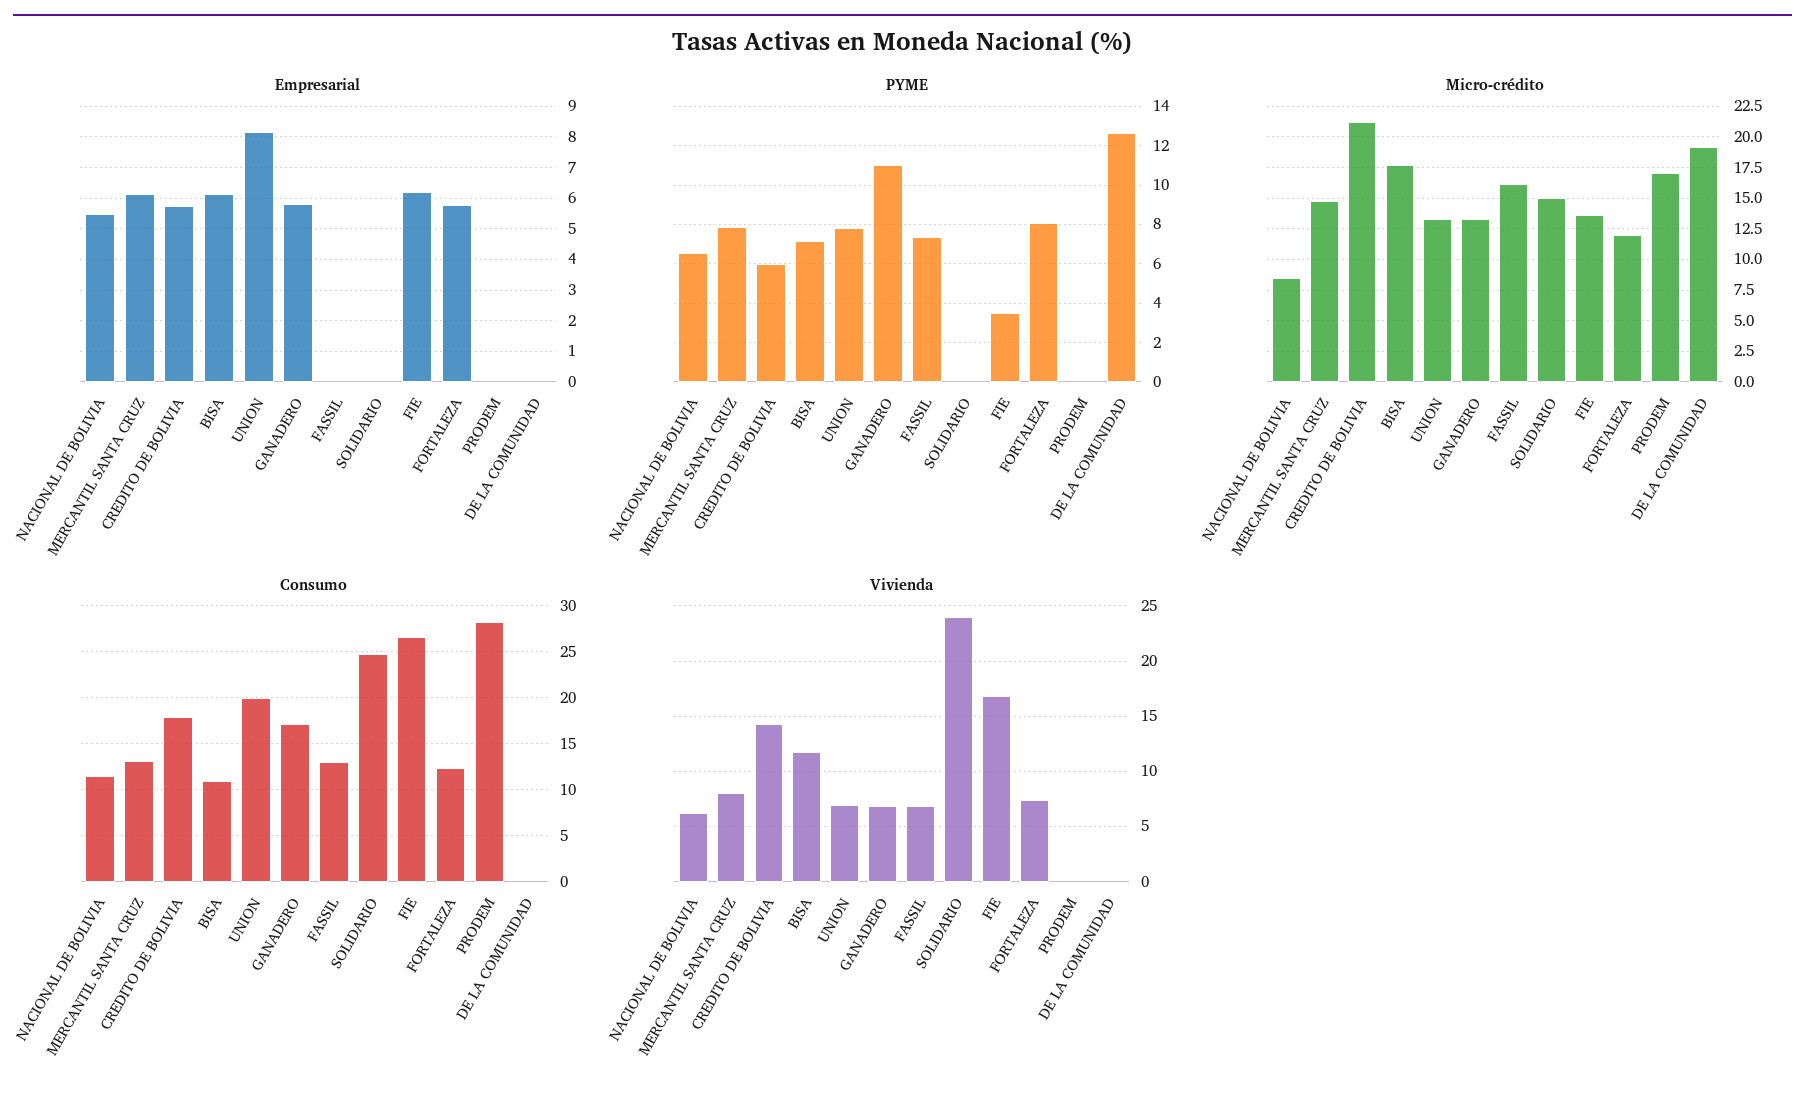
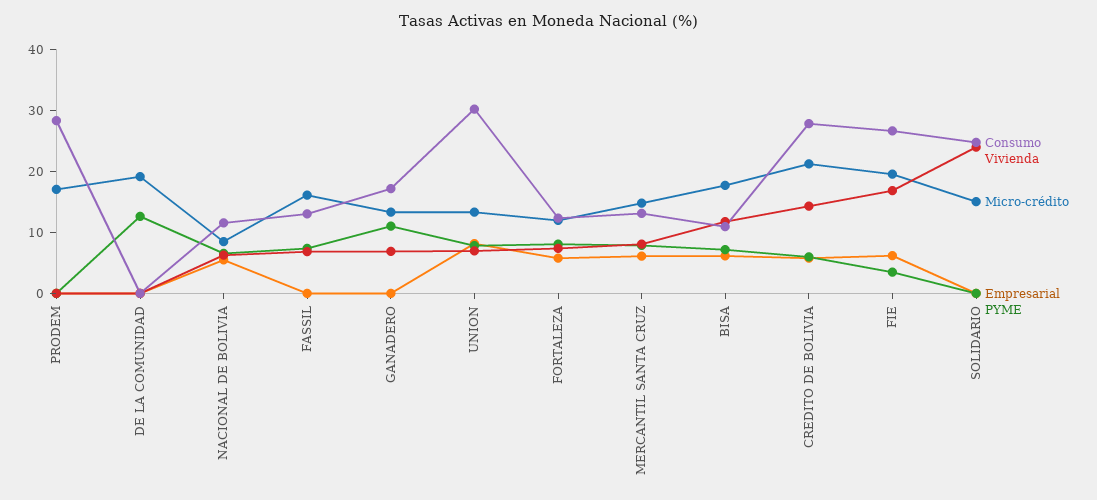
  {
    "Empresarial": {
      "NACIONAL DE BOLIVIA": 5.4,
      "MERCANTIL SANTA CRUZ": 6.2,
      "CREDITO DE BOLIVIA": 5.8,
      "BISA": 6.2,
      "UNION": 8.2,
-     "GANADERO": 5.8,
+     "GANADERO": 0,
      "FASSIL": 0,
      "SOLIDARIO": 0,
      "FIE": 6.2,
      "FORTALEZA": 5.8,
      "PRODEM": 0,
      "DE LA COMUNIDAD": 0
    },
    "PYME": {
      "NACIONAL DE BOLIVIA": 6.5,
      "MERCANTIL SANTA CRUZ": 8,
      "CREDITO DE BOLIVIA": 6,
      "BISA": 7,
      "UNION": 8,
      "GANADERO": 11,
      "FASSIL": 7.5,
      "SOLIDARIO": 0,
      "FIE": 3.5,
      "FORTALEZA": 8,
      "PRODEM": 0,
      "DE LA COMUNIDAD": 12.5
    },
    "Micro-crédito": {
      "NACIONAL DE BOLIVIA": 8.5,
      "MERCANTIL SANTA CRUZ": 15,
      "CREDITO DE BOLIVIA": 21,
      "BISA": 17.5,
      "UNION": 13.5,
      "GANADERO": 13.5,
      "FASSIL": 16,
      "SOLIDARIO": 15,
-     "FIE": 13.5,
+     "FIE": 20,
      "FORTALEZA": 12,
      "PRODEM": 17,
      "DE LA COMUNIDAD": 19
    },
    "Consumo": {
      "NACIONAL DE BOLIVIA": 12,
      "MERCANTIL SANTA CRUZ": 13,
-     "CREDITO DE BOLIVIA": 18,
+     "CREDITO DE BOLIVIA": 28,
      "BISA": 11,
-     "UNION": 20,
+     "UNION": 30,
      "GANADERO": 17,
      "FASSIL": 13,
      "SOLIDARIO": 25,
      "FIE": 27,
      "FORTALEZA": 12,
      "PRODEM": 28,
      "DE LA COMUNIDAD": 0
    },
    "Vivienda": {
      "NACIONAL DE BOLIVIA": 6,
      "MERCANTIL SANTA CRUZ": 8,
      "CREDITO DE BOLIVIA": 14,
      "BISA": 12,
      "UNION": 7,
      "GANADERO": 7,
      "FASSIL": 7,
      "SOLIDARIO": 24,
      "FIE": 17,
      "FORTALEZA": 7,
      "PRODEM": 0,
      "DE LA COMUNIDAD": 0
    }
  }

